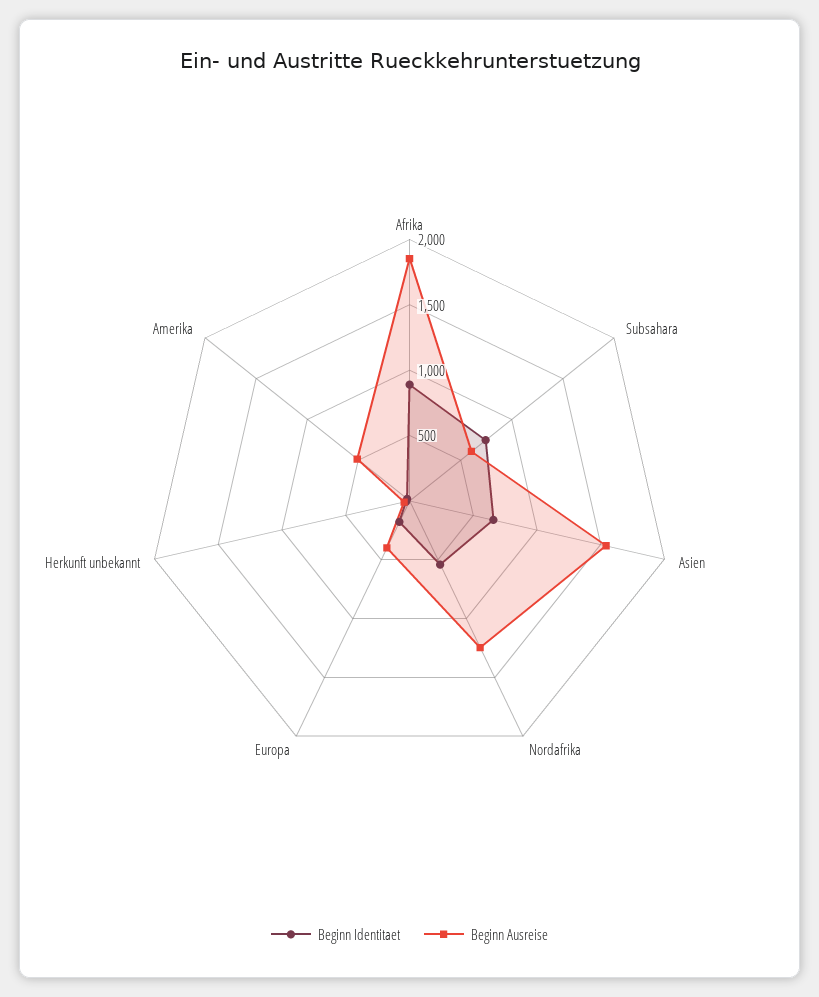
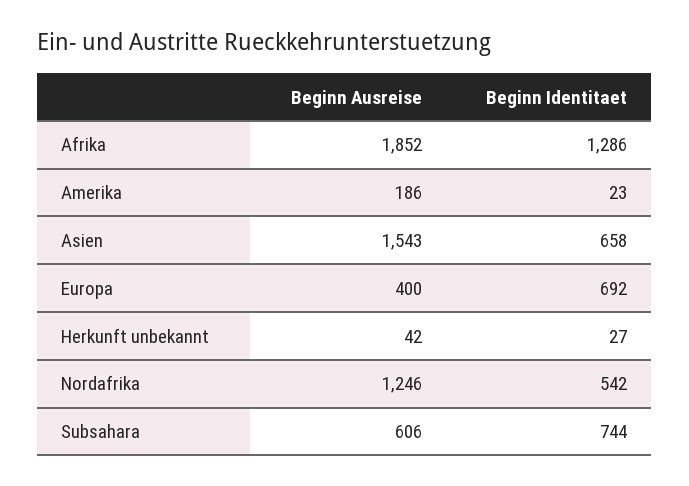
  {
    "Beginn Identitaet": {
-     "Afrika": 900,
+     "Afrika": 1286,
      "Subsahara": 744,
      "Asien": 658,
      "Nordafrika": 542,
-     "Europa": 200,
+     "Europa": 692,
      "Herkunft unbekannt": 27,
      "Amerika": 23
    },
    "Beginn Ausreise": {
      "Afrika": 1852,
      "Subsahara": 606,
      "Asien": 1543,
      "Nordafrika": 1246,
      "Europa": 400,
      "Herkunft unbekannt": 42,
-     "Amerika": 500
+     "Amerika": 186
    }
  }

